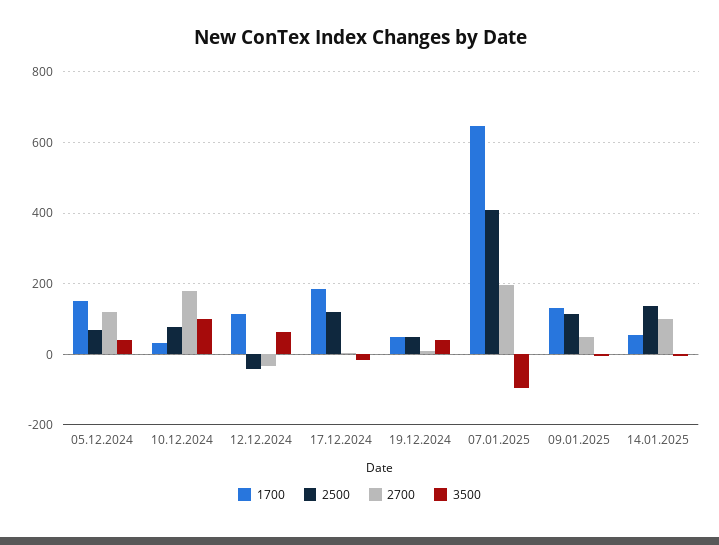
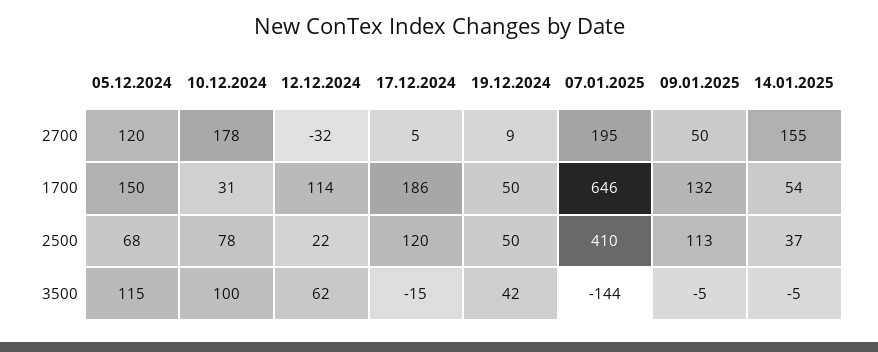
  {
    "1700": {
      "05.12.2024": 150,
      "10.12.2024": 31,
      "12.12.2024": 114,
      "17.12.2024": 186,
      "19.12.2024": 50,
      "07.01.2025": 646,
      "09.01.2025": 132,
      "14.01.2025": 54
    },
    "2500": {
      "05.12.2024": 68,
      "10.12.2024": 78,
-     "12.12.2024": -40,
+     "12.12.2024": 22,
      "17.12.2024": 120,
      "19.12.2024": 50,
      "07.01.2025": 410,
      "09.01.2025": 113,
-     "14.01.2025": 140
+     "14.01.2025": 37
    },
    "2700": {
      "05.12.2024": 120,
      "10.12.2024": 178,
      "12.12.2024": -32,
      "17.12.2024": 5,
      "19.12.2024": 9,
      "07.01.2025": 195,
      "09.01.2025": 50,
-     "14.01.2025": 100
+     "14.01.2025": 155
    },
    "3500": {
-     "05.12.2024": 40,
+     "05.12.2024": 115,
      "10.12.2024": 100,
      "12.12.2024": 62,
      "17.12.2024": -15,
      "19.12.2024": 42,
-     "07.01.2025": -100,
+     "07.01.2025": -144,
      "09.01.2025": -5,
      "14.01.2025": -5
    }
  }

